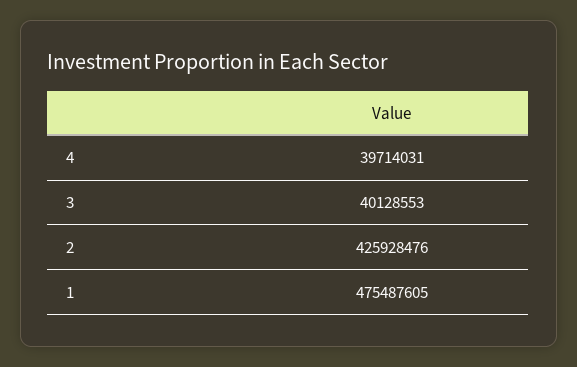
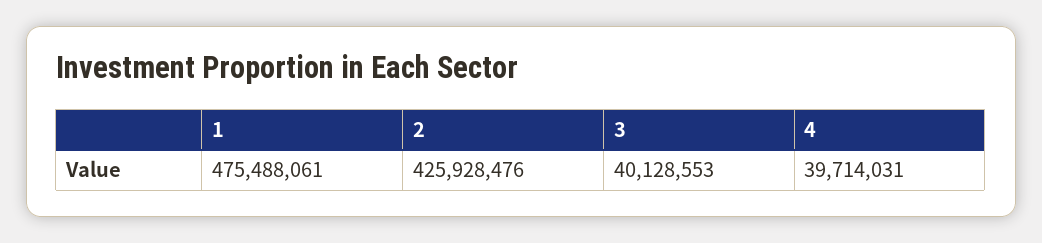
  {
    "4": 39714031,
    "3": 40128553,
    "2": 425928476,
-   "1": 475487605
+   "1": 475488061
  }

